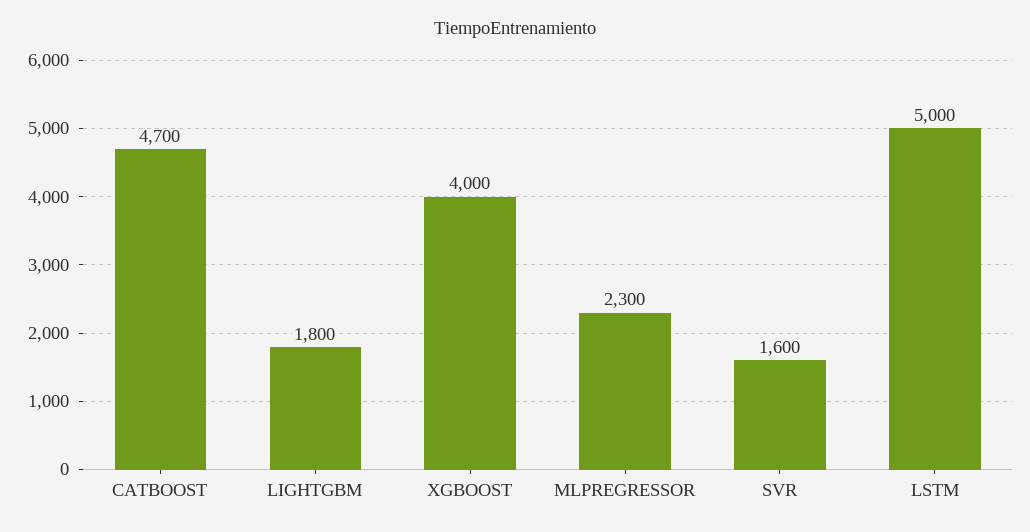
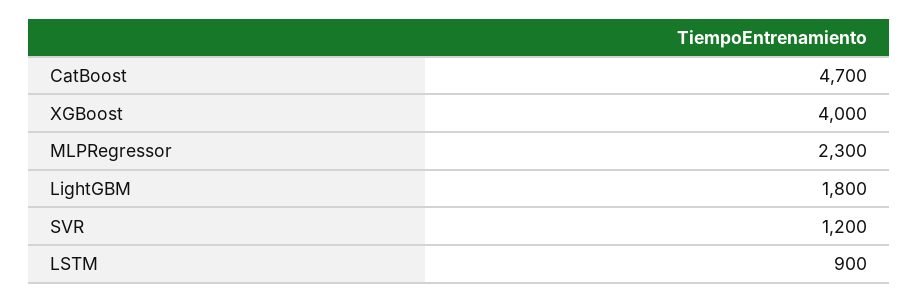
  {
    "CATBOOST": 4700,
    "LIGHTGBM": 1800,
    "XGBOOST": 4000,
    "MLPREGRESSOR": 2300,
-   "SVR": 1600,
+   "SVR": 1200,
-   "LSTM": 5000
+   "LSTM": 900
  }

